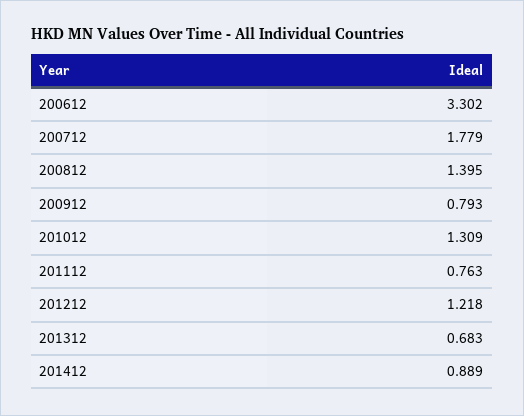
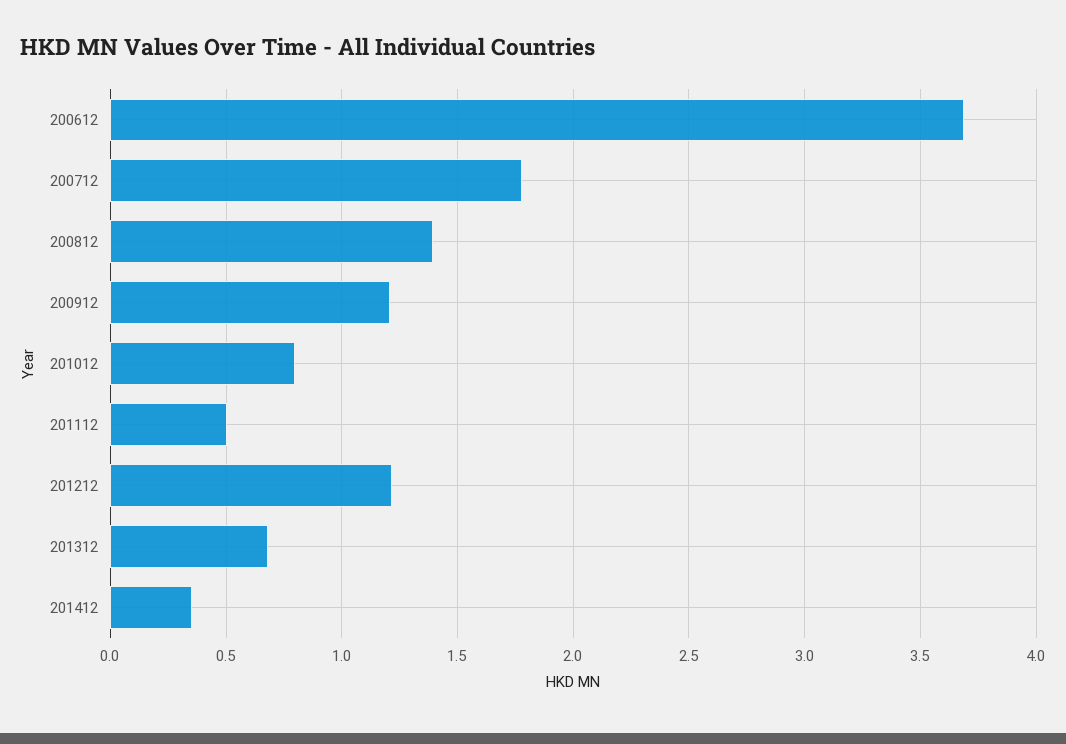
  {
-   "200612": 3.302,
+   "200612": 3.7,
    "200712": 1.779,
    "200812": 1.395,
-   "200912": 0.793,
+   "200912": 1.2,
-   "201012": 1.309,
+   "201012": 0.8,
-   "201112": 0.763,
+   "201112": 0.5,
    "201212": 1.218,
    "201312": 0.683,
-   "201412": 0.889
+   "201412": 0.35
  }

